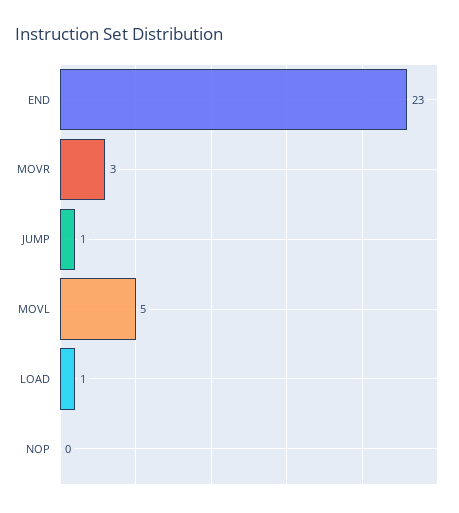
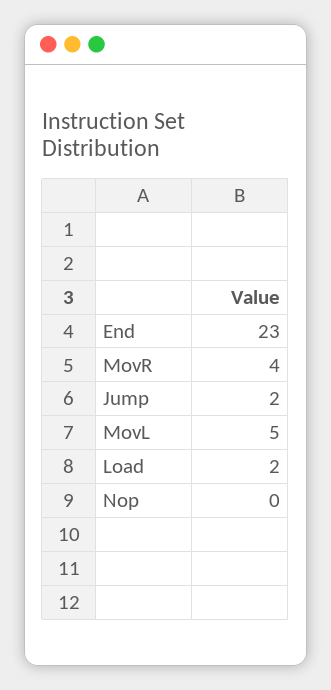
  {
    "END": 23,
-   "MOVR": 3,
+   "MOVR": 4,
-   "JUMP": 1,
+   "JUMP": 2,
    "MOVL": 5,
-   "LOAD": 1,
+   "LOAD": 2,
    "NOP": 0
  }

